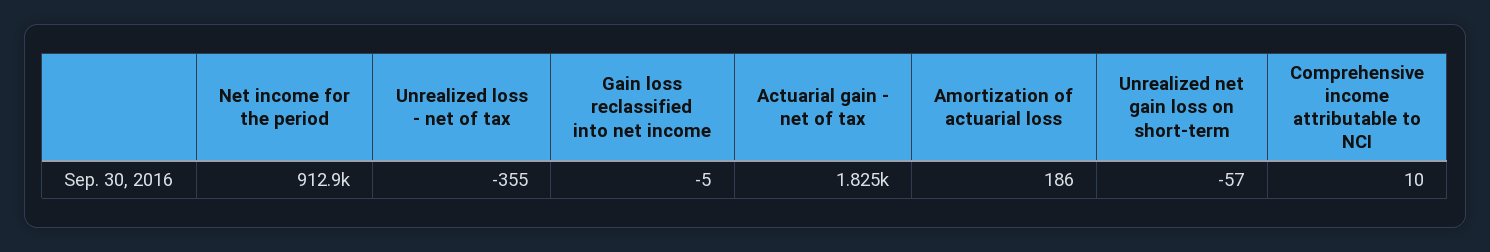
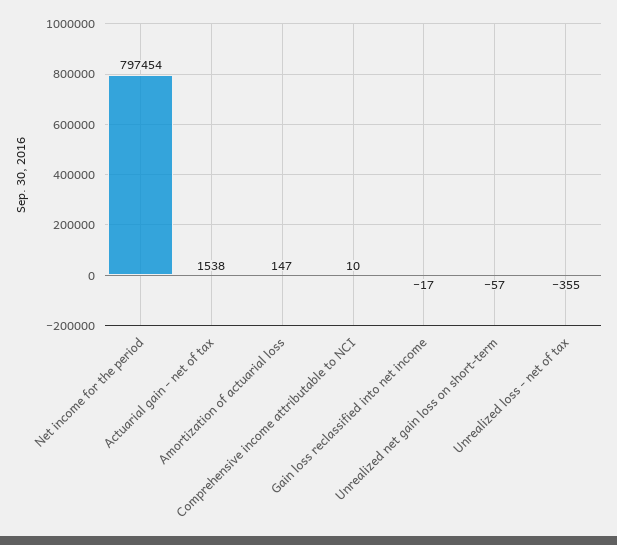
  {
-   "Net income for the period": 912900,
+   "Net income for the period": 797454,
    "Unrealized loss - net of tax": -355,
-   "Gain loss reclassified into net income": -5,
+   "Gain loss reclassified into net income": -17,
-   "Actuarial gain - net of tax": 1825,
+   "Actuarial gain - net of tax": 1538,
-   "Amortization of actuarial loss": 186,
+   "Amortization of actuarial loss": 147,
    "Unrealized net gain loss on short-term": -57,
    "Comprehensive income attributable to NCI": 10
  }

